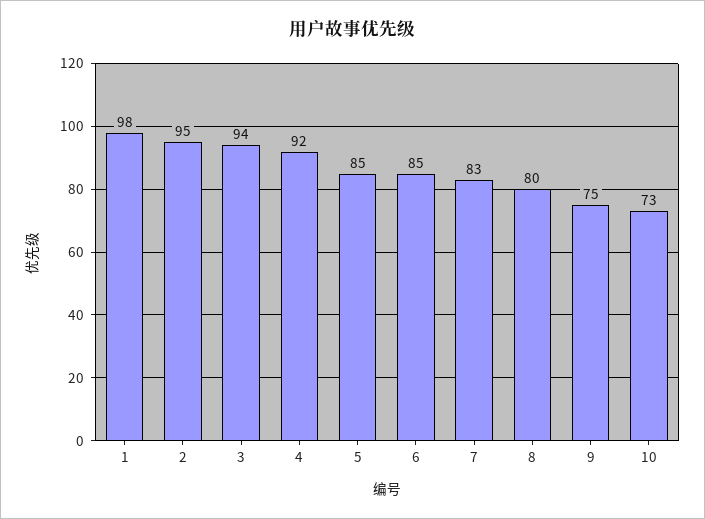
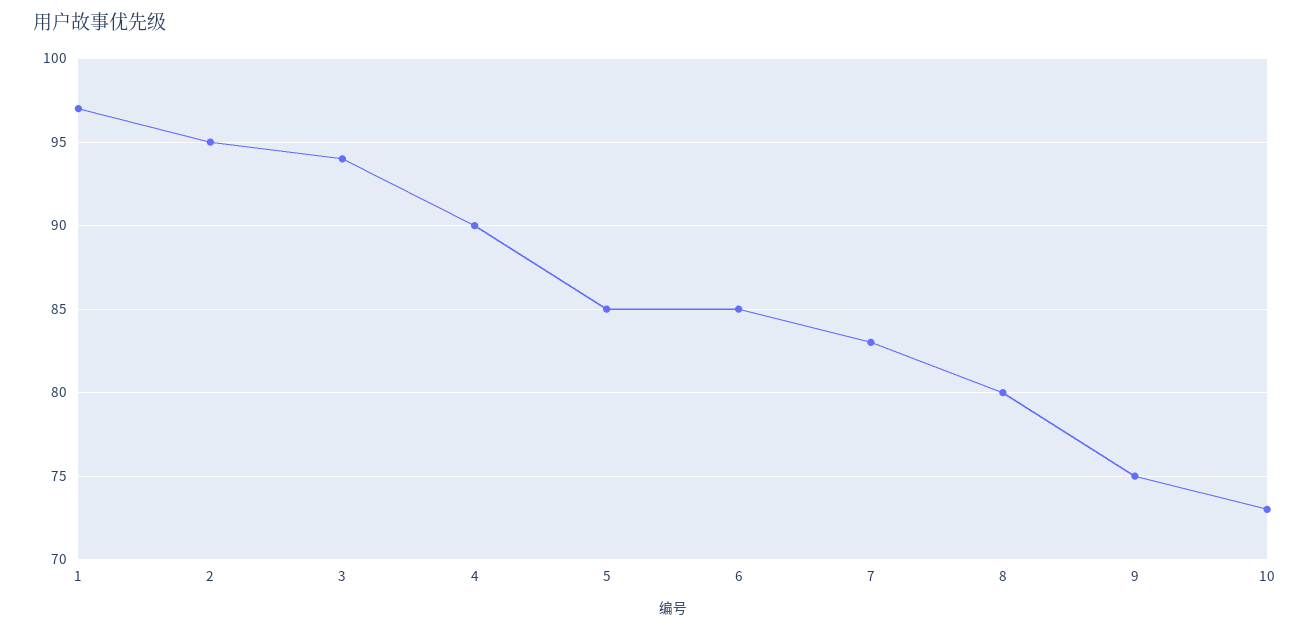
  {
-   "1": 98,
+   "1": 97,
    "2": 95,
    "3": 94,
-   "4": 92,
+   "4": 90,
    "5": 85,
    "6": 85,
    "7": 83,
    "8": 80,
    "9": 75,
    "10": 73
  }

